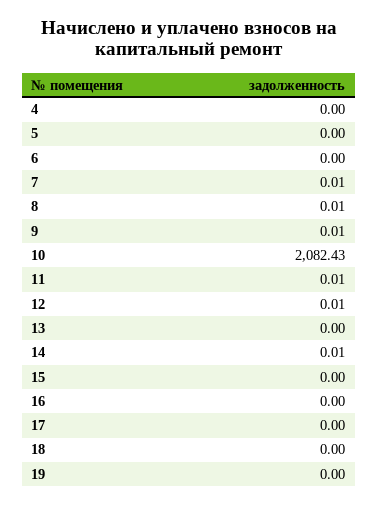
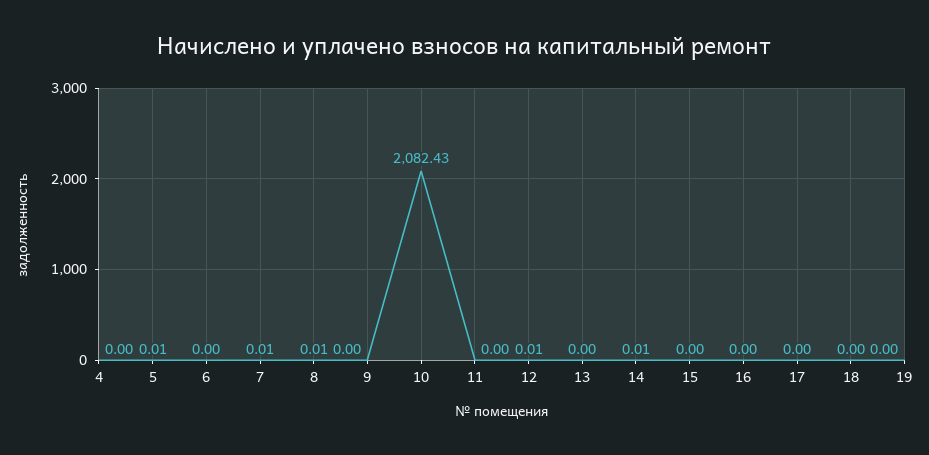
  {
    "4": 0,
-   "5": 0,
+   "5": 0.01,
    "6": 0,
    "7": 0.01,
    "8": 0.01,
-   "9": 0.01,
+   "9": 0,
    "10": 2082.43,
-   "11": 0.01,
+   "11": 0,
    "12": 0.01,
    "13": 0,
    "14": 0.01,
    "15": 0,
    "16": 0,
    "17": 0,
    "18": 0,
    "19": 0
  }

